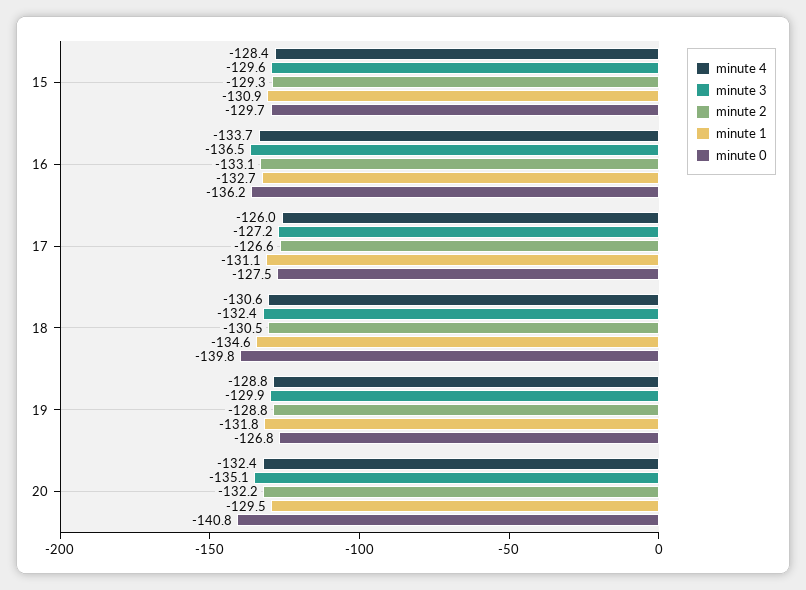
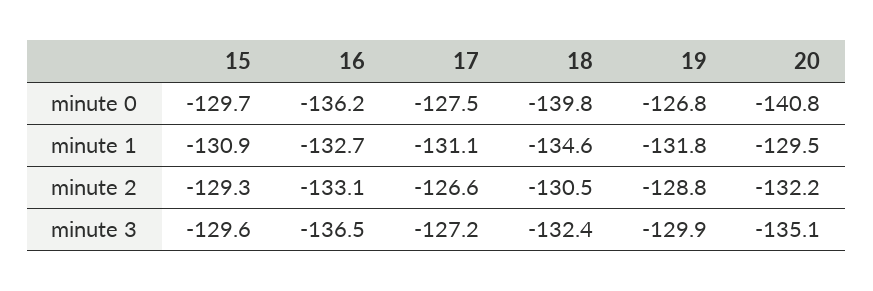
  {
-   "minute 4": {
-     "15": -128.4,
-     "16": -133.7,
-     "17": -126,
-     "18": -130.6,
-     "19": -128.8,
-     "20": -132.4
-   },
    "minute 3": {
      "15": -129.6,
      "16": -136.5,
      "17": -127.2,
      "18": -132.4,
      "19": -129.9,
      "20": -135.1
    },
    "minute 2": {
      "15": -129.3,
      "16": -133.1,
      "17": -126.6,
      "18": -130.5,
      "19": -128.8,
      "20": -132.2
    },
    "minute 1": {
      "15": -130.9,
      "16": -132.7,
      "17": -131.1,
      "18": -134.6,
      "19": -131.8,
      "20": -129.5
    },
    "minute 0": {
      "15": -129.7,
      "16": -136.2,
      "17": -127.5,
      "18": -139.8,
      "19": -126.8,
      "20": -140.8
    }
  }

